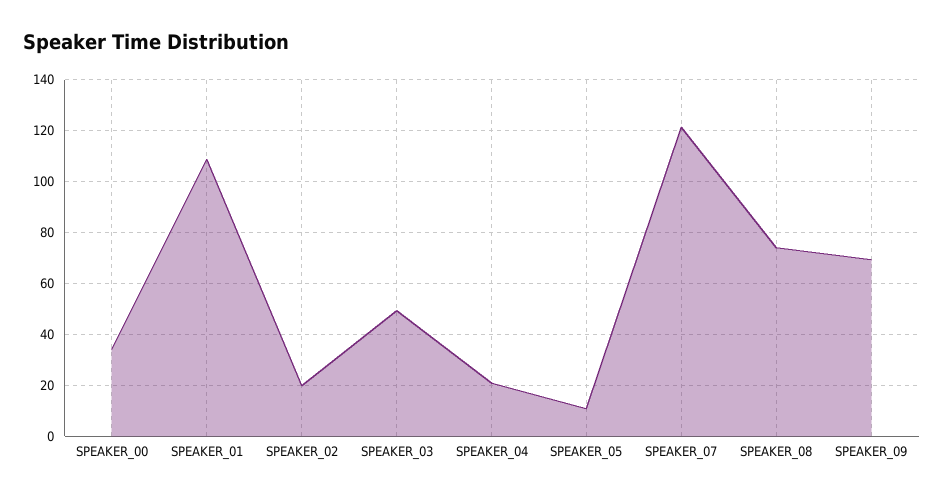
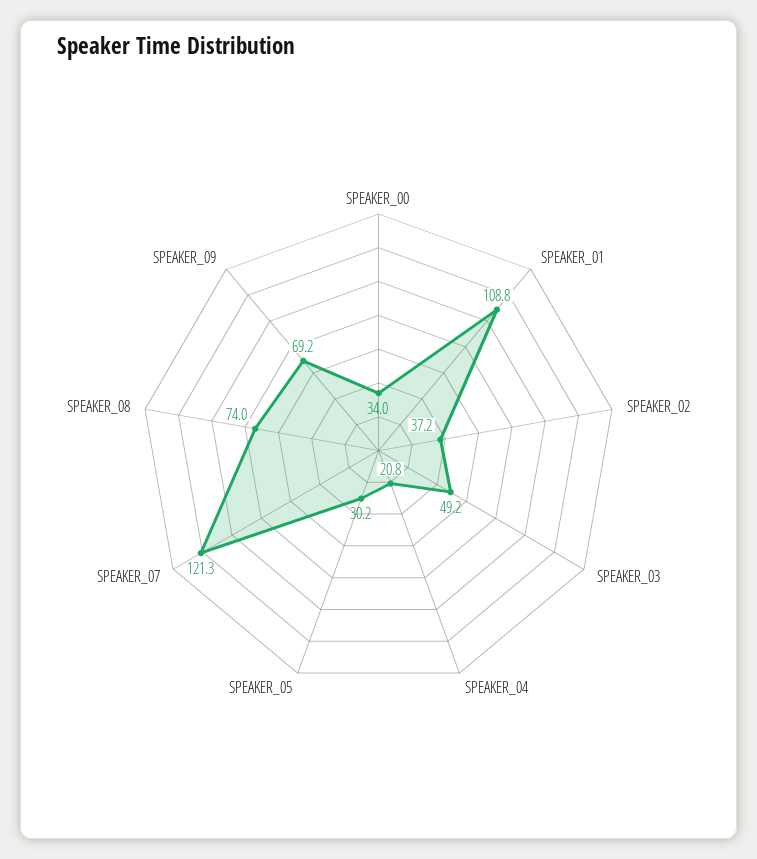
  {
    "SPEAKER_00": 34,
    "SPEAKER_01": 108.8,
-   "SPEAKER_02": 20,
+   "SPEAKER_02": 37.2,
    "SPEAKER_03": 49.2,
    "SPEAKER_04": 20.8,
-   "SPEAKER_05": 10,
+   "SPEAKER_05": 30.2,
    "SPEAKER_07": 121.3,
    "SPEAKER_08": 74,
    "SPEAKER_09": 69.2
  }

